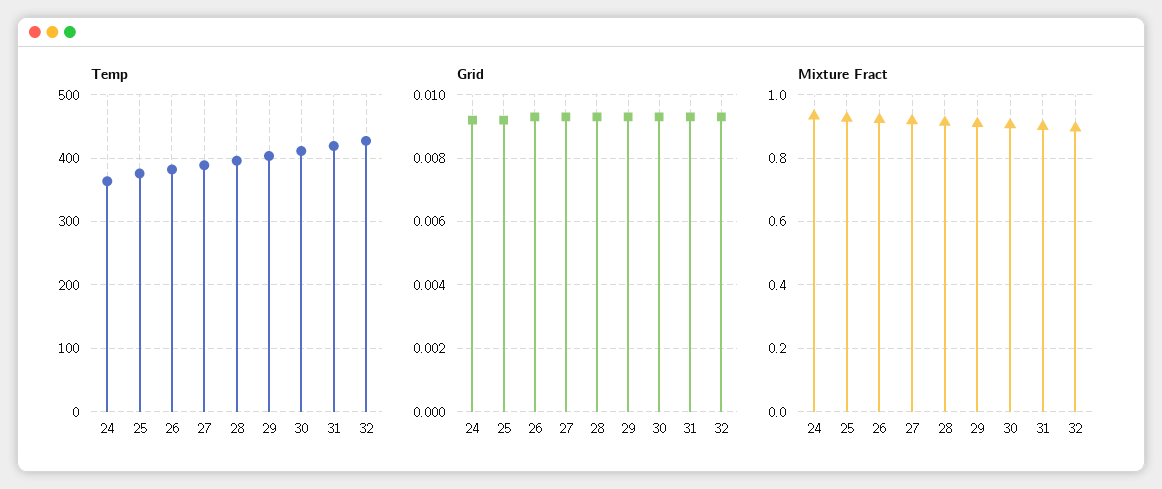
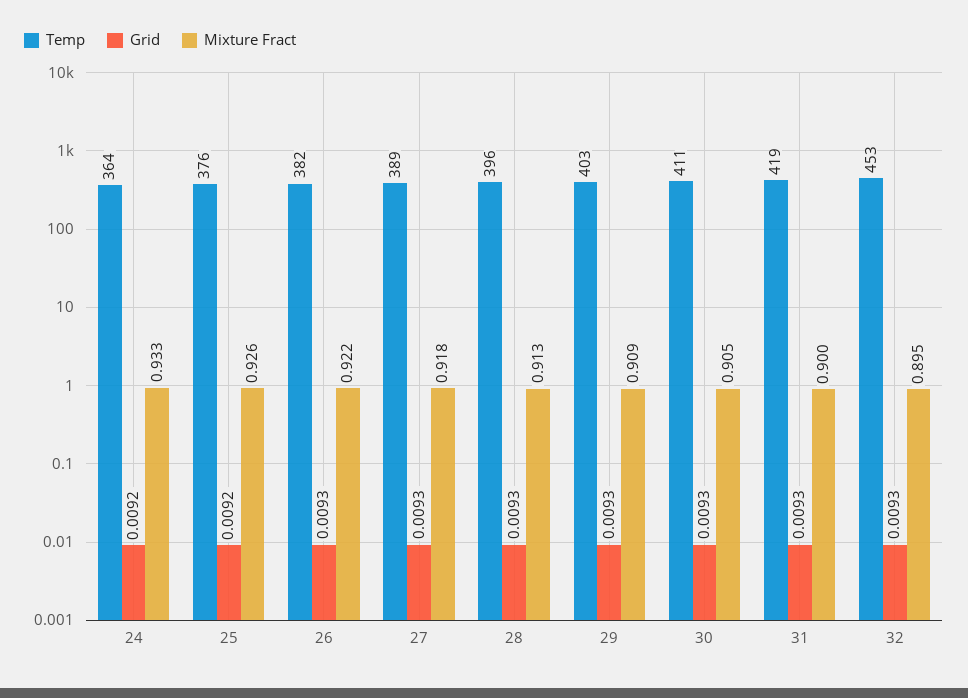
  {
    "Temp": {
      "24": 364,
      "25": 376,
      "26": 382,
      "27": 389,
      "28": 396,
      "29": 403,
      "30": 411,
      "31": 419,
-     "32": 430
+     "32": 453
    },
    "Grid": {
      "24": 0.0092,
      "25": 0.0092,
      "26": 0.0093,
      "27": 0.0093,
      "28": 0.0093,
      "29": 0.0093,
      "30": 0.0093,
      "31": 0.0093,
      "32": 0.0093
    },
    "Mixture Fract": {
      "24": 0.933,
      "25": 0.926,
      "26": 0.922,
      "27": 0.918,
      "28": 0.913,
      "29": 0.909,
      "30": 0.905,
      "31": 0.9,
      "32": 0.895
    }
  }

